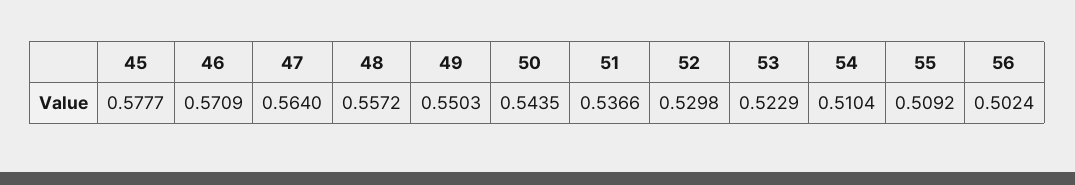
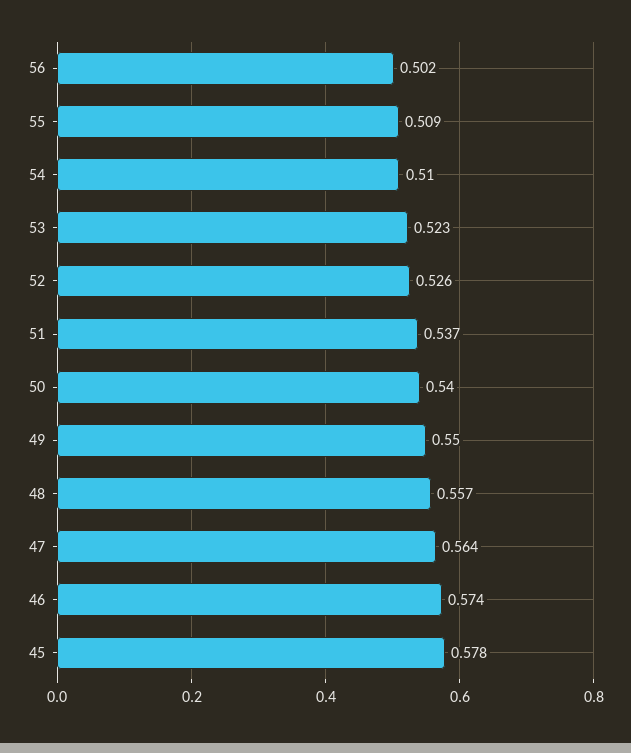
  {
    "45": 0.5777,
-   "46": 0.5709,
+   "46": 0.574,
    "47": 0.564,
    "48": 0.5572,
    "49": 0.5503,
-   "50": 0.5435,
+   "50": 0.54,
    "51": 0.5366,
-   "52": 0.5298,
+   "52": 0.526,
    "53": 0.5229,
    "54": 0.5104,
    "55": 0.5092,
    "56": 0.5024
  }

